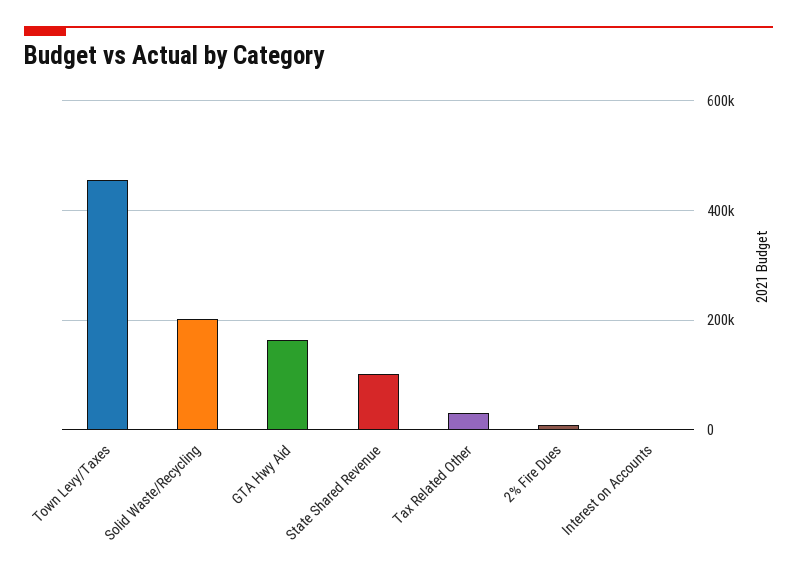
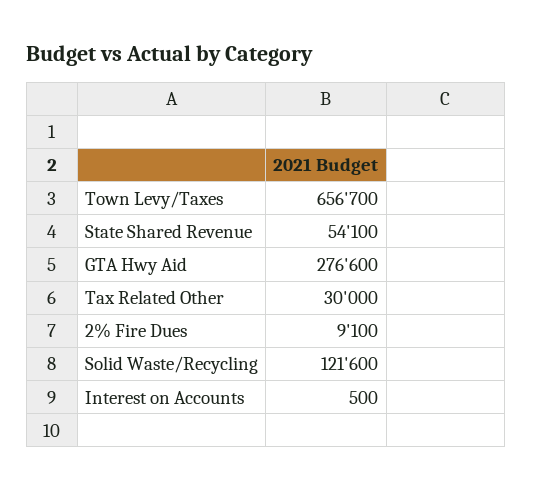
  {
-   "Town Levy/Taxes": 460000,
+   "Town Levy/Taxes": 656700,
-   "Solid Waste/Recycling": 200000,
+   "Solid Waste/Recycling": 121600,
-   "GTA Hwy Aid": 160000,
+   "GTA Hwy Aid": 276600,
-   "State Shared Revenue": 100000,
+   "State Shared Revenue": 54100,
    "Tax Related Other": 30000,
    "2% Fire Dues": 9100,
    "Interest on Accounts": 500
  }

